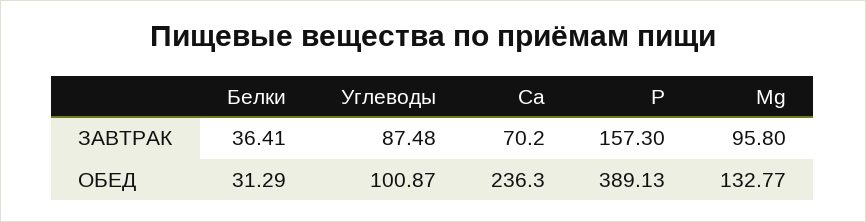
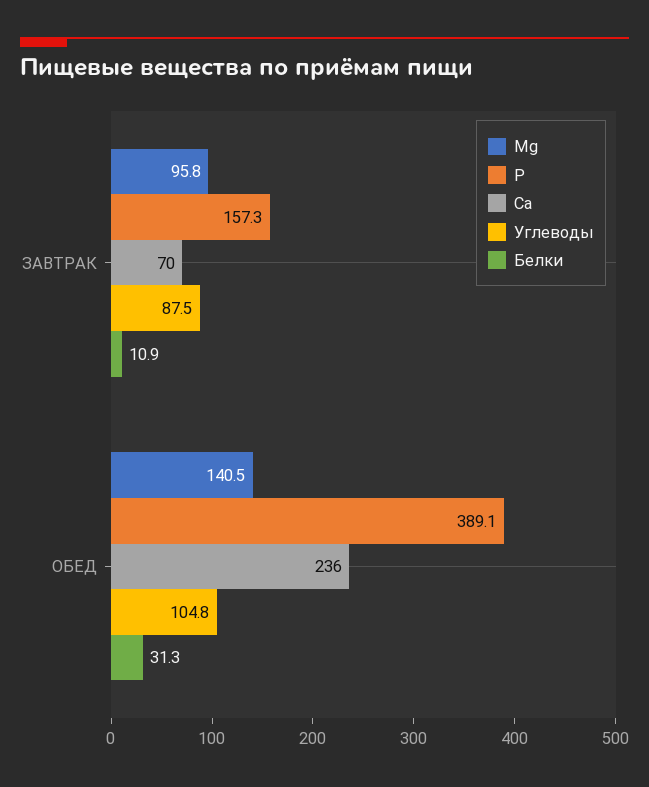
  {
    "Белки": {
-     "ЗАВТРАК": 36.41,
+     "ЗАВТРАК": 10.9,
      "ОБЕД": 31.29
    },
    "Углеводы": {
      "ЗАВТРАК": 87.48,
-     "ОБЕД": 100.87
+     "ОБЕД": 104.8
    },
    "Са": {
      "ЗАВТРАК": 70.2,
      "ОБЕД": 236.3
    },
    "Р": {
      "ЗАВТРАК": 157.3,
      "ОБЕД": 389.13
    },
    "Mg": {
      "ЗАВТРАК": 95.8,
-     "ОБЕД": 132.77
+     "ОБЕД": 140.5
    }
  }

